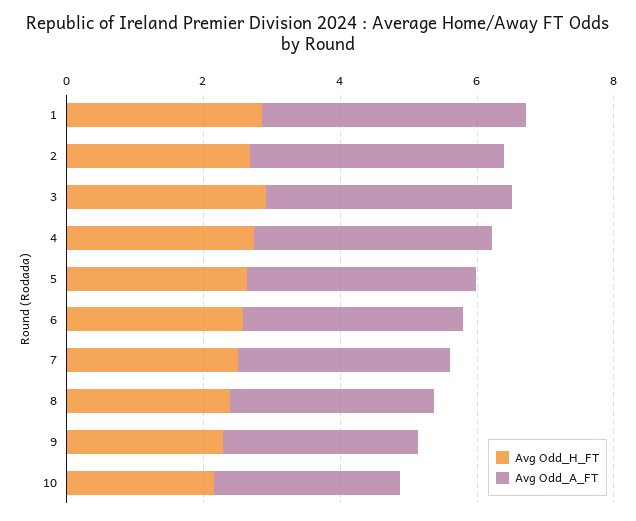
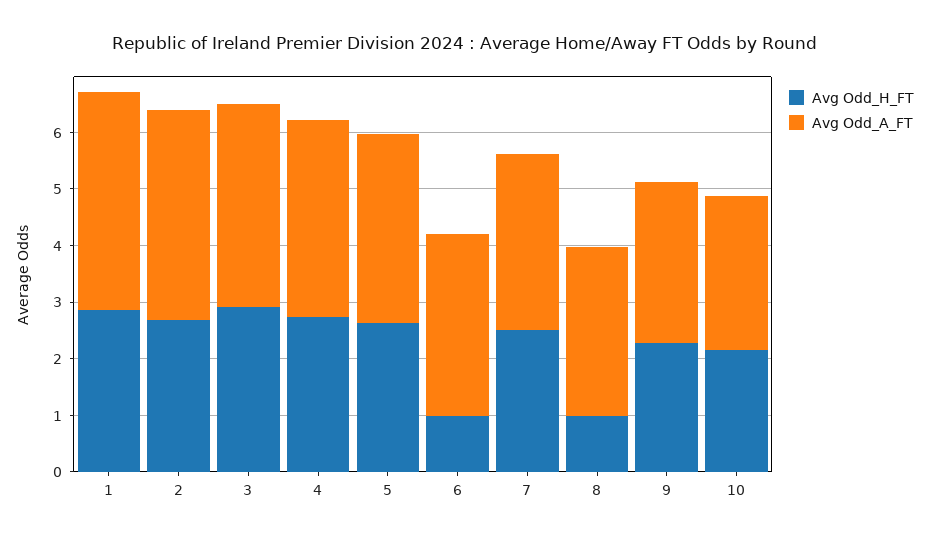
  {
    "Avg Odd_H_FT": {
      "1": 2.8,
      "2": 2.6,
      "3": 3,
      "4": 2.8,
      "5": 2.6,
-     "6": 2.5,
+     "6": 1,
      "7": 2.6,
-     "8": 2.5,
+     "8": 1,
      "9": 2.2,
      "10": 2.2
    },
    "Avg Odd_A_FT": {
      "1": 3.8,
      "2": 3.8,
      "3": 3.6,
      "4": 3.4,
      "5": 3.4,
      "6": 3.2,
      "7": 3.2,
      "8": 3,
      "9": 2.8,
      "10": 2.8
    }
  }

